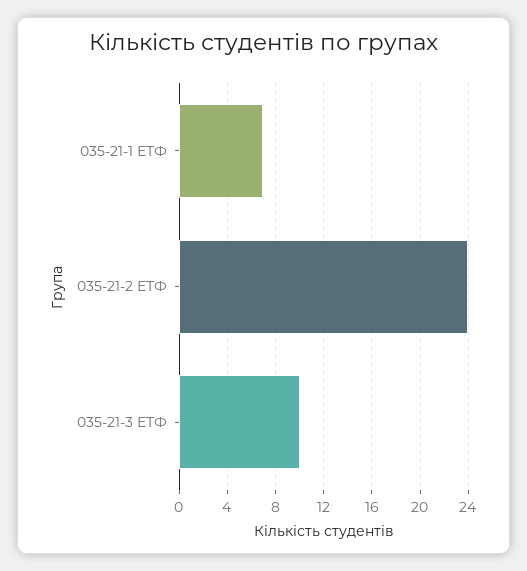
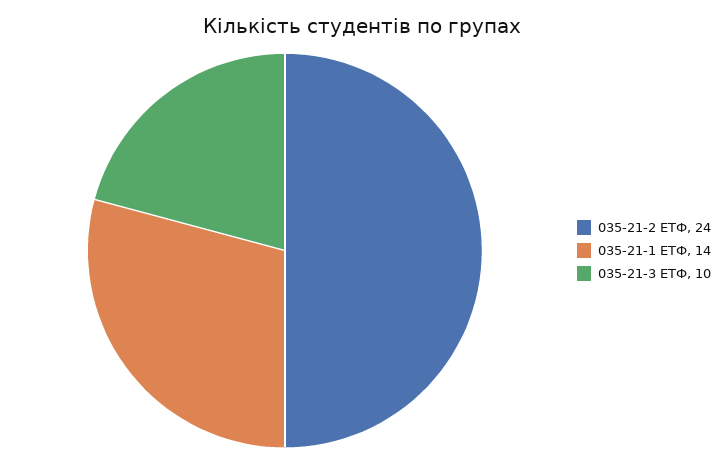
  {
-   "035-21-1 ЕТФ": 7,
+   "035-21-1 ЕТФ": 14,
    "035-21-2 ЕТФ": 24,
    "035-21-3 ЕТФ": 10
  }

